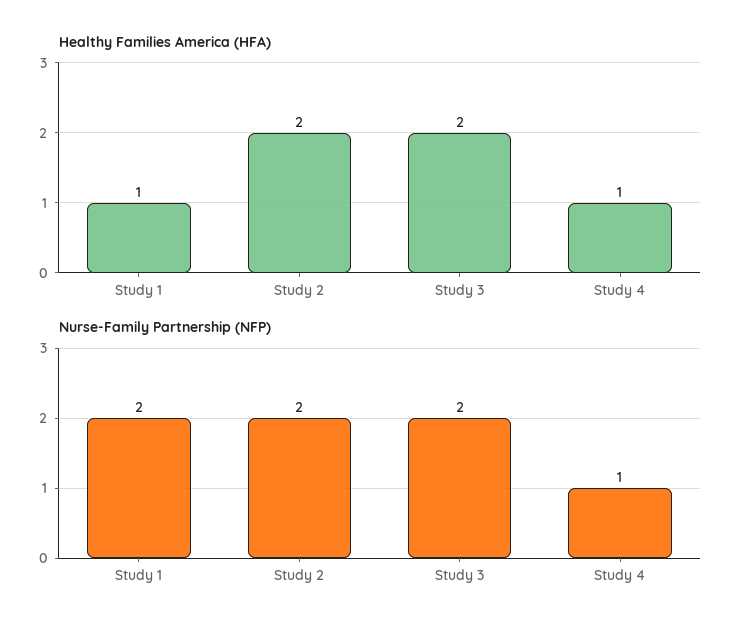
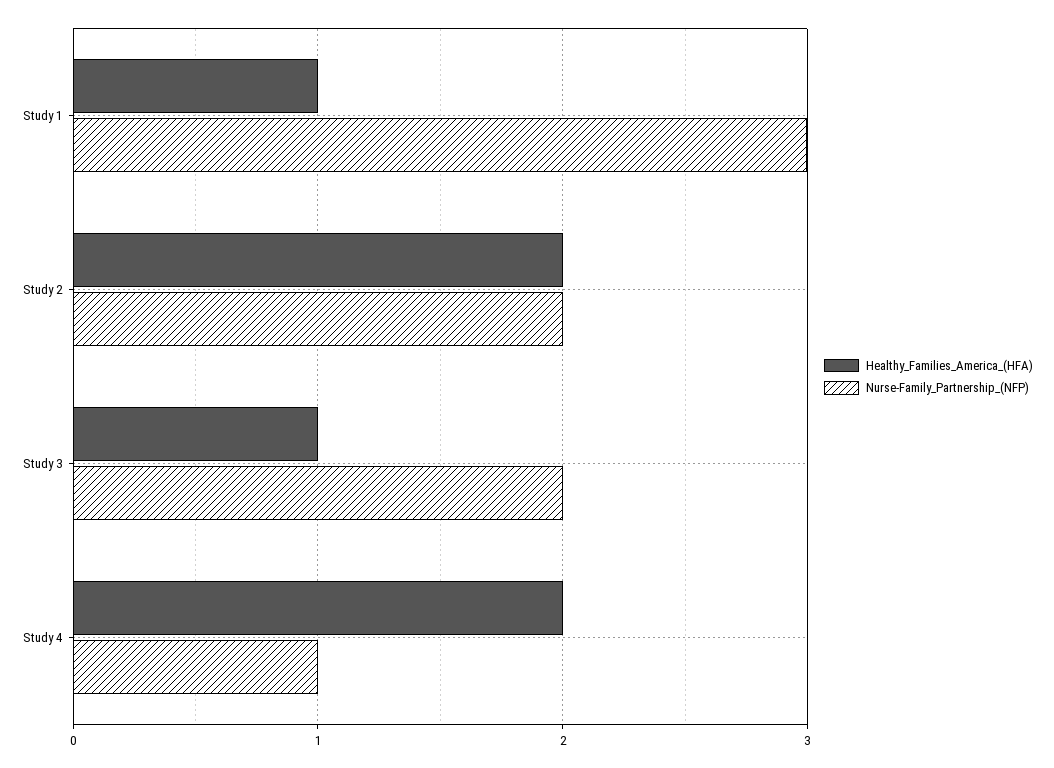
  {
    "Healthy Families America (HFA)": {
      "Study 1": 1,
      "Study 2": 2,
-     "Study 3": 2,
+     "Study 3": 1,
-     "Study 4": 1
+     "Study 4": 2
    },
    "Nurse-Family Partnership (NFP)": {
-     "Study 1": 2,
+     "Study 1": 3,
      "Study 2": 2,
      "Study 3": 2,
      "Study 4": 1
    }
  }

